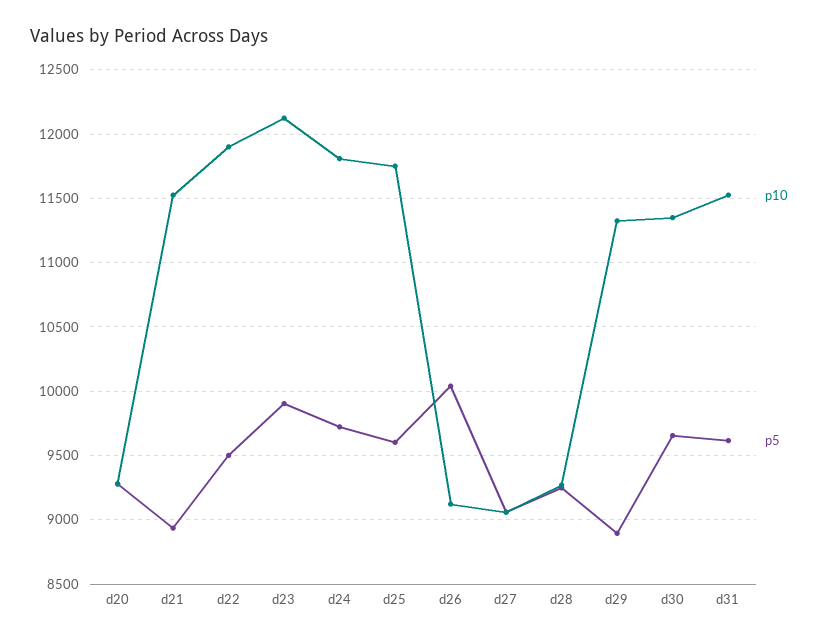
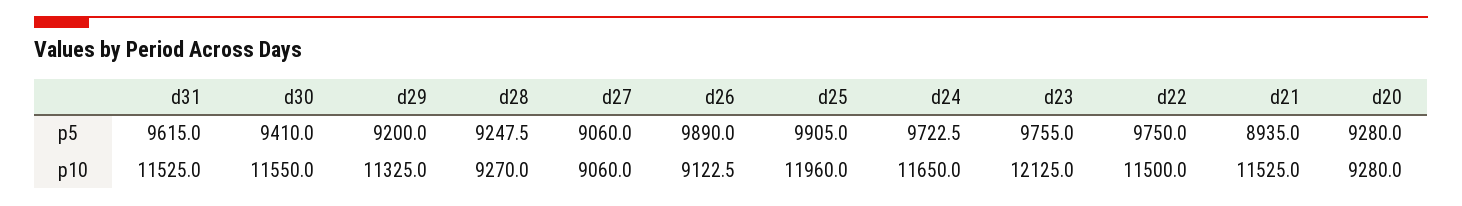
  {
    "p10": {
      "d20": 9280,
      "d21": 11525,
-     "d22": 11900,
+     "d22": 11500,
      "d23": 12125,
-     "d24": 11800,
+     "d24": 11650,
-     "d25": 11750,
+     "d25": 11960,
      "d26": 9122.5,
      "d27": 9060,
      "d28": 9270,
      "d29": 11325,
-     "d30": 11350,
+     "d30": 11550,
      "d31": 11525
    },
    "p5": {
      "d20": 9280,
      "d21": 8935,
-     "d22": 9500,
+     "d22": 9750,
-     "d23": 9900,
+     "d23": 9755,
      "d24": 9722.5,
-     "d25": 9600,
+     "d25": 9905,
-     "d26": 10050,
+     "d26": 9890,
      "d27": 9060,
      "d28": 9247.5,
-     "d29": 8900,
+     "d29": 9200,
-     "d30": 9650,
+     "d30": 9410,
      "d31": 9615
    }
  }

